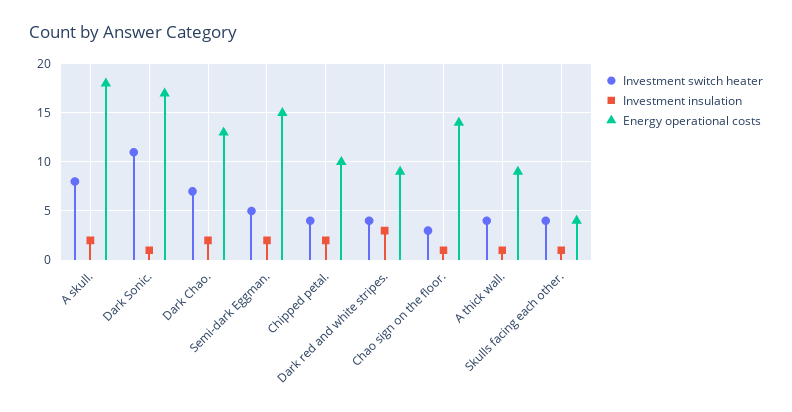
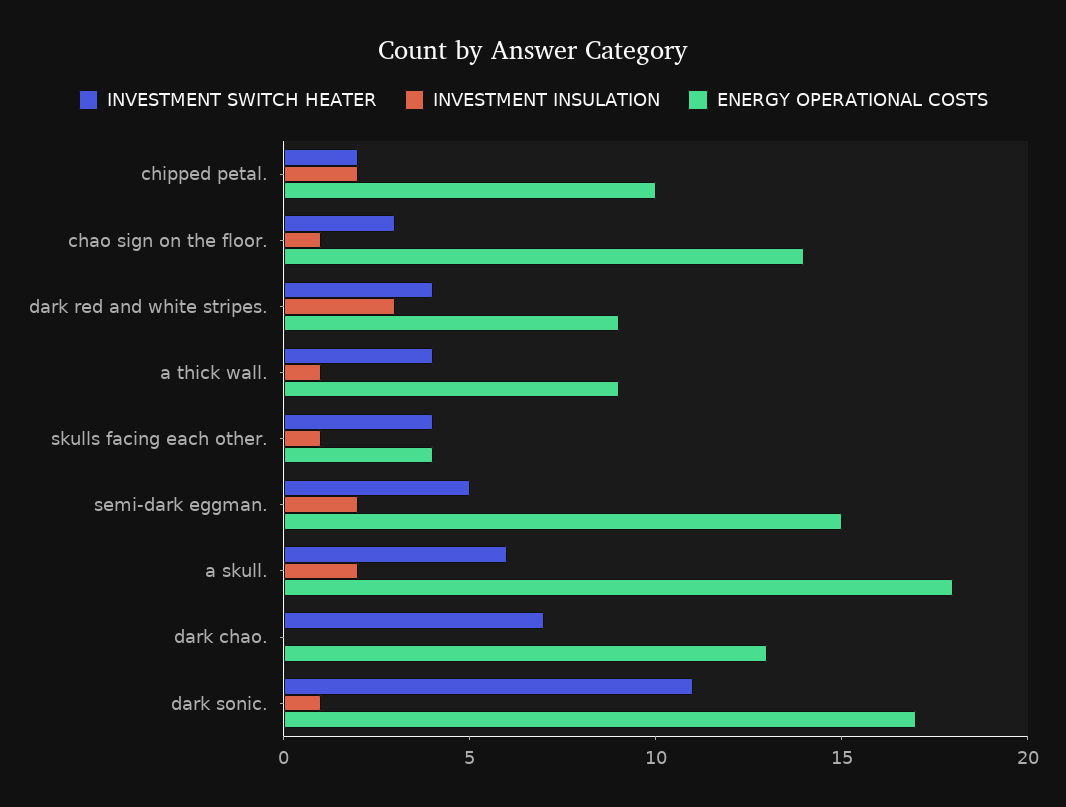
  {
    "Investment switch heater": {
-     "A skull.": 8,
+     "A skull.": 6,
      "Dark Sonic.": 11,
      "Dark Chao.": 7,
      "Semi-dark Eggman.": 5,
-     "Chipped petal.": 4,
+     "Chipped petal.": 2,
      "Dark red and white stripes.": 4,
      "Chao sign on the floor.": 3,
      "A thick wall.": 4,
      "Skulls facing each other.": 4
    },
    "Investment insulation": {
      "A skull.": 2,
      "Dark Sonic.": 1,
-     "Dark Chao.": 2,
+     "Dark Chao.": 0,
      "Semi-dark Eggman.": 2,
      "Chipped petal.": 2,
      "Dark red and white stripes.": 3,
      "Chao sign on the floor.": 1,
      "A thick wall.": 1,
      "Skulls facing each other.": 1
    },
    "Energy operational costs": {
      "A skull.": 18,
      "Dark Sonic.": 17,
      "Dark Chao.": 13,
      "Semi-dark Eggman.": 15,
      "Chipped petal.": 10,
      "Dark red and white stripes.": 9,
      "Chao sign on the floor.": 14,
      "A thick wall.": 9,
      "Skulls facing each other.": 4
    }
  }

